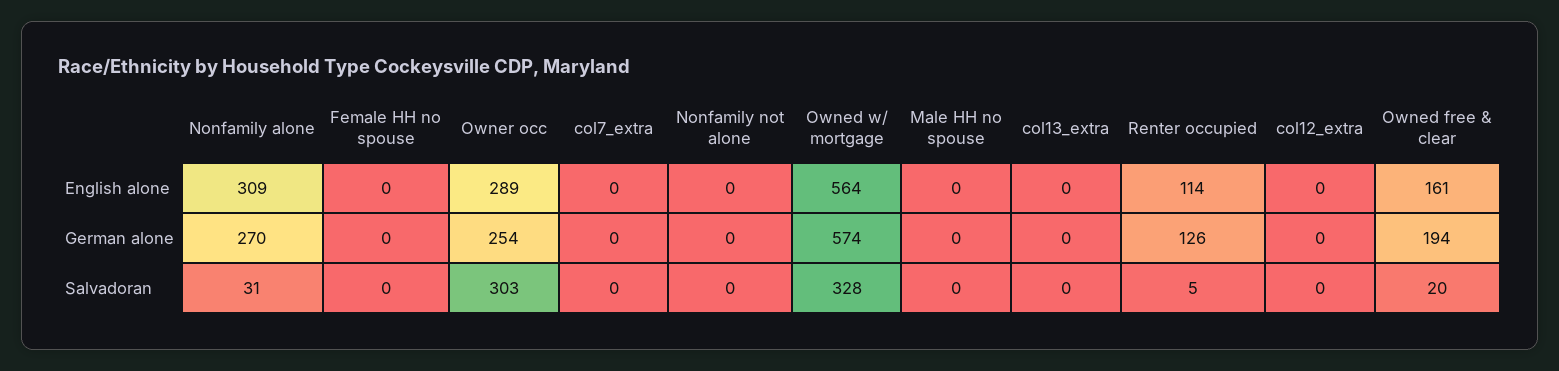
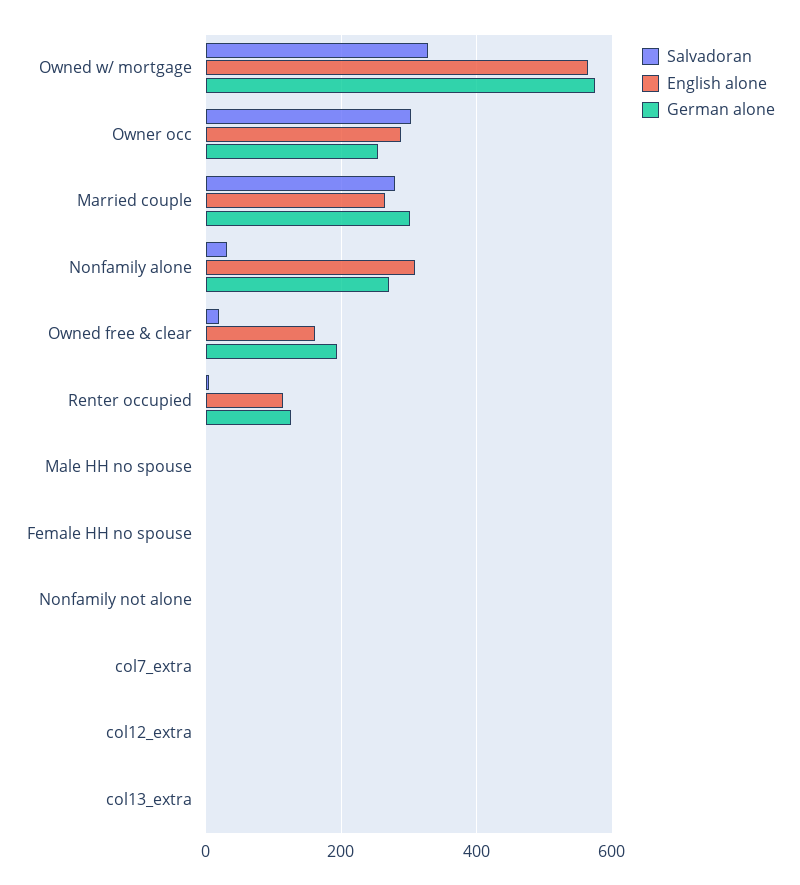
  {
    "English alone": {
      "Nonfamily alone": 309,
      "Female HH no spouse": 0,
      "Owner occ": 289,
      "col7_extra": 0,
      "Nonfamily not alone": 0,
      "Owned w/ mortgage": 564,
      "Male HH no spouse": 0,
      "col13_extra": 0,
      "Renter occupied": 114,
      "col12_extra": 0,
-     "Owned free & clear": 161
+     "Owned free & clear": 161,
+     "Married couple": 260
    },
    "German alone": {
      "Nonfamily alone": 270,
      "Female HH no spouse": 0,
      "Owner occ": 254,
      "col7_extra": 0,
      "Nonfamily not alone": 0,
      "Owned w/ mortgage": 574,
      "Male HH no spouse": 0,
      "col13_extra": 0,
      "Renter occupied": 126,
      "col12_extra": 0,
-     "Owned free & clear": 194
+     "Owned free & clear": 194,
+     "Married couple": 300
    },
    "Salvadoran": {
      "Nonfamily alone": 31,
      "Female HH no spouse": 0,
      "Owner occ": 303,
      "col7_extra": 0,
      "Nonfamily not alone": 0,
      "Owned w/ mortgage": 328,
      "Male HH no spouse": 0,
      "col13_extra": 0,
      "Renter occupied": 5,
      "col12_extra": 0,
-     "Owned free & clear": 20
+     "Owned free & clear": 20,
+     "Married couple": 280
    }
  }

